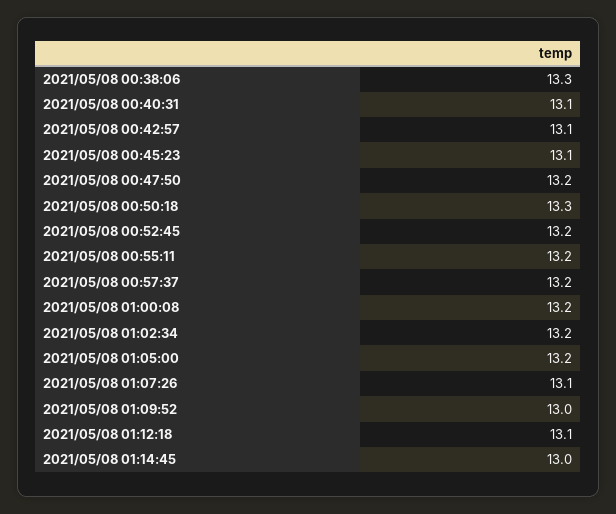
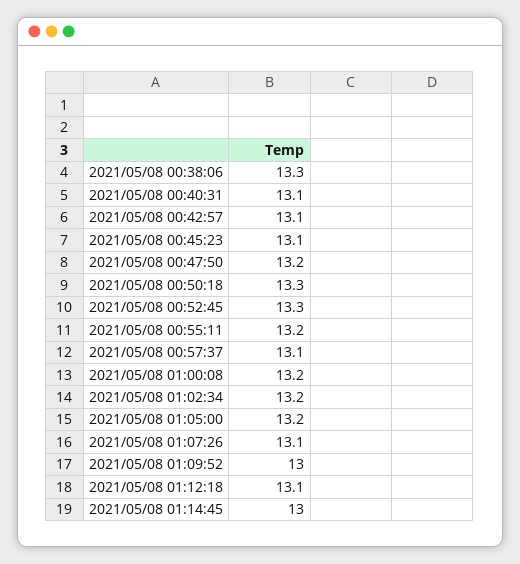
  {
    "2021/05/08 00:38:06": 13.3,
    "2021/05/08 00:40:31": 13.1,
    "2021/05/08 00:42:57": 13.1,
    "2021/05/08 00:45:23": 13.1,
    "2021/05/08 00:47:50": 13.2,
    "2021/05/08 00:50:18": 13.3,
-   "2021/05/08 00:52:45": 13.2,
+   "2021/05/08 00:52:45": 13.3,
    "2021/05/08 00:55:11": 13.2,
-   "2021/05/08 00:57:37": 13.2,
+   "2021/05/08 00:57:37": 13.1,
    "2021/05/08 01:00:08": 13.2,
    "2021/05/08 01:02:34": 13.2,
    "2021/05/08 01:05:00": 13.2,
    "2021/05/08 01:07:26": 13.1,
    "2021/05/08 01:09:52": 13,
    "2021/05/08 01:12:18": 13.1,
    "2021/05/08 01:14:45": 13
  }

